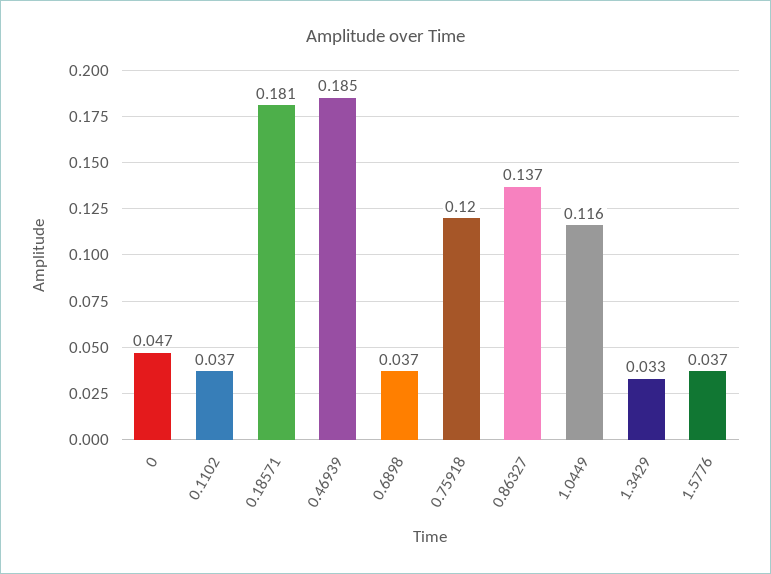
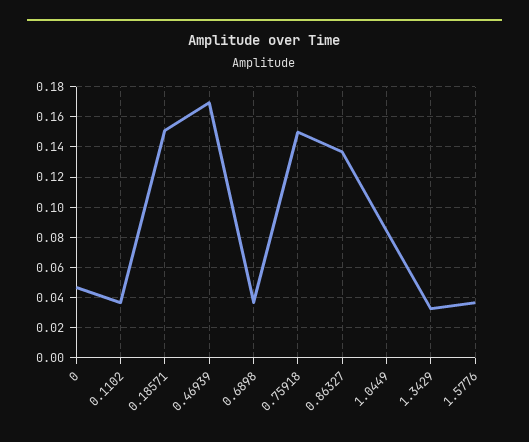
  {
    "0": 0.047,
    "0.1102": 0.037,
-   "0.18571": 0.181,
+   "0.18571": 0.15,
-   "0.46939": 0.185,
+   "0.46939": 0.17,
    "0.6898": 0.037,
-   "0.75918": 0.12,
+   "0.75918": 0.15,
    "0.86327": 0.137,
-   "1.0449": 0.116,
+   "1.0449": 0.085,
    "1.3429": 0.033,
    "1.5776": 0.037
  }

